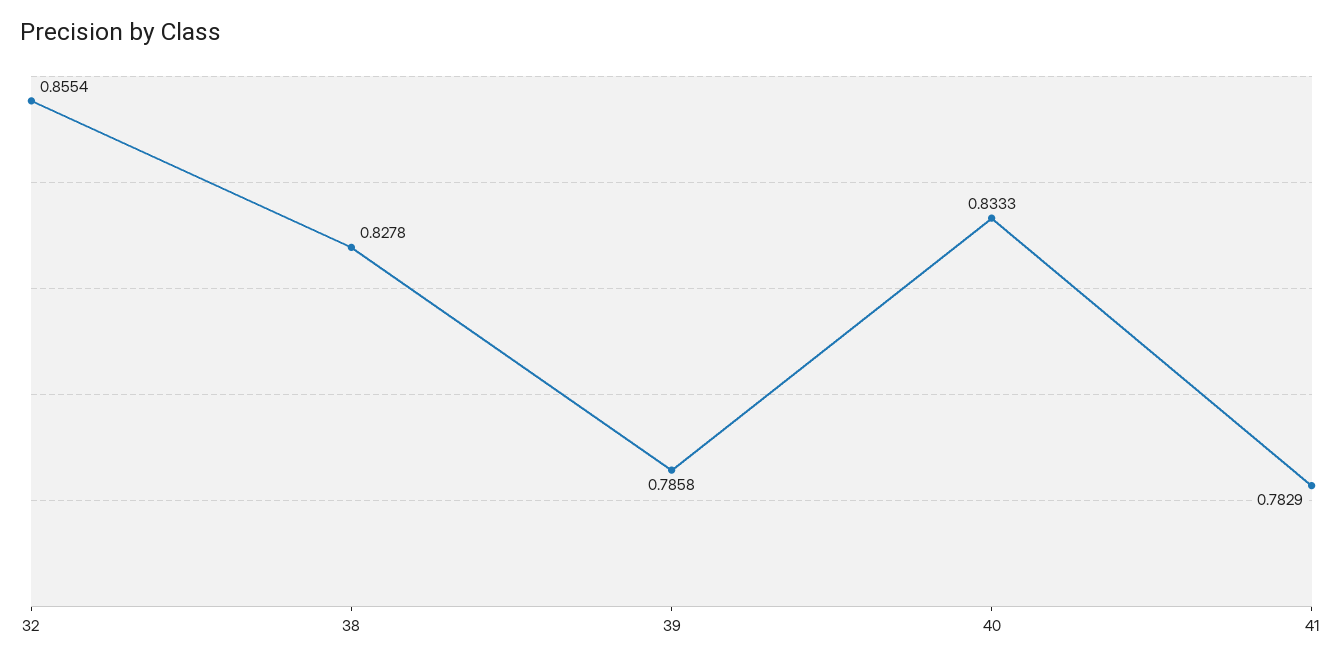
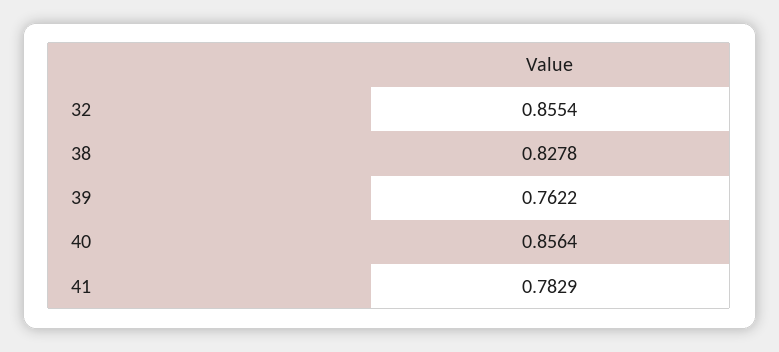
  {
    "32": 0.8554,
    "38": 0.8278,
-   "39": 0.7858,
+   "39": 0.7622,
-   "40": 0.8333,
+   "40": 0.8564,
    "41": 0.7829
  }

